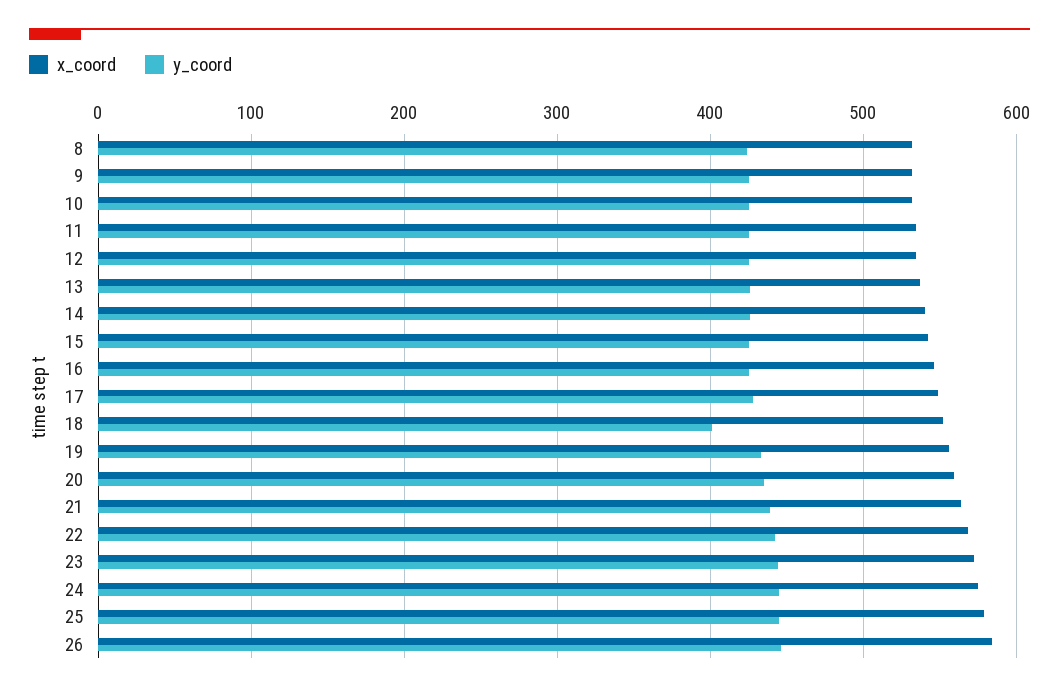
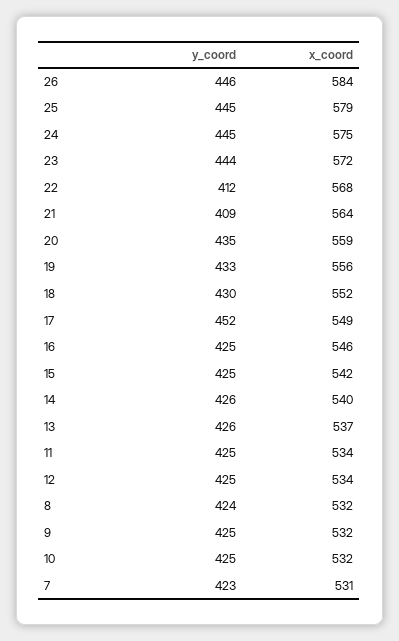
  {
    "x_coord": {
      "8": 532,
      "9": 532,
      "10": 532,
      "11": 534,
      "12": 534,
      "13": 537,
      "14": 540,
      "15": 542,
      "16": 546,
      "17": 549,
      "18": 552,
      "19": 556,
      "20": 559,
      "21": 564,
      "22": 568,
      "23": 572,
      "24": 575,
      "25": 579,
-     "26": 584
+     "26": 584,
+     "7": 531
    },
    "y_coord": {
      "8": 424,
      "9": 425,
      "10": 425,
      "11": 425,
      "12": 425,
      "13": 426,
      "14": 426,
      "15": 425,
      "16": 425,
-     "17": 430,
+     "17": 452,
-     "18": 400,
+     "18": 430,
      "19": 433,
      "20": 435,
-     "21": 440,
+     "21": 409,
-     "22": 440,
+     "22": 412,
      "23": 444,
      "24": 445,
      "25": 445,
-     "26": 446
+     "26": 446,
+     "7": 423
    }
  }

